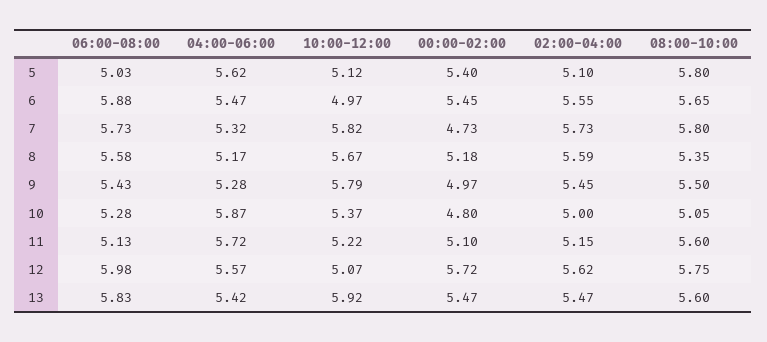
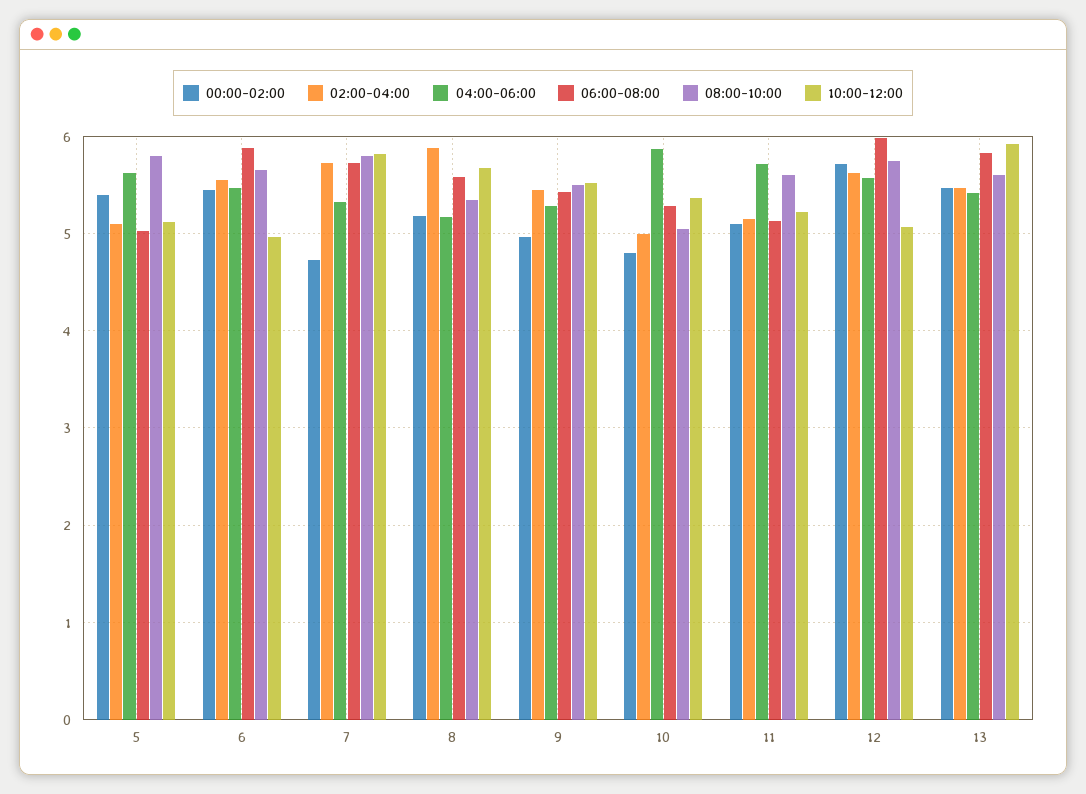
  {
    "06:00-08:00": {
      "5": 5.03,
      "6": 5.88,
      "7": 5.73,
      "8": 5.58,
      "9": 5.43,
      "10": 5.28,
      "11": 5.13,
      "12": 5.98,
      "13": 5.83
    },
    "04:00-06:00": {
      "5": 5.62,
      "6": 5.47,
      "7": 5.32,
      "8": 5.17,
      "9": 5.28,
      "10": 5.87,
      "11": 5.72,
      "12": 5.57,
      "13": 5.42
    },
    "10:00-12:00": {
      "5": 5.12,
      "6": 4.97,
      "7": 5.82,
      "8": 5.67,
-     "9": 5.79,
+     "9": 5.5,
      "10": 5.37,
      "11": 5.22,
      "12": 5.07,
      "13": 5.92
    },
    "00:00-02:00": {
      "5": 5.4,
      "6": 5.45,
      "7": 4.73,
      "8": 5.18,
      "9": 4.97,
      "10": 4.8,
      "11": 5.1,
      "12": 5.72,
      "13": 5.47
    },
    "02:00-04:00": {
      "5": 5.1,
      "6": 5.55,
      "7": 5.73,
-     "8": 5.59,
+     "8": 5.9,
      "9": 5.45,
      "10": 5,
      "11": 5.15,
      "12": 5.62,
      "13": 5.47
    },
    "08:00-10:00": {
      "5": 5.8,
      "6": 5.65,
      "7": 5.8,
      "8": 5.35,
      "9": 5.5,
      "10": 5.05,
      "11": 5.6,
      "12": 5.75,
      "13": 5.6
    }
  }

